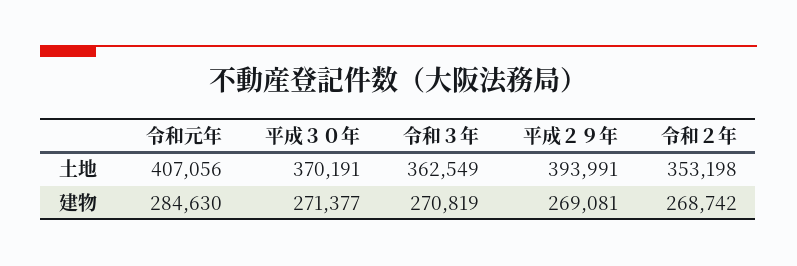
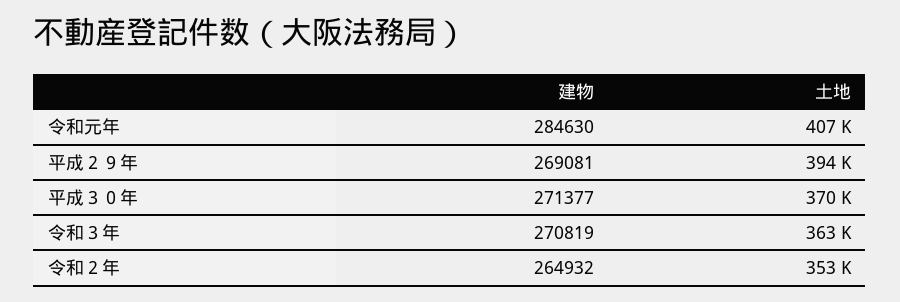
  {
    "令和元年": {
      "土地": 407056,
      "建物": 284630
    },
    "平成３０年": {
      "土地": 370191,
      "建物": 271377
    },
    "令和３年": {
      "土地": 362549,
      "建物": 270819
    },
    "平成２９年": {
      "土地": 393991,
      "建物": 269081
    },
    "令和２年": {
      "土地": 353198,
-     "建物": 268742
+     "建物": 264932
    }
  }

